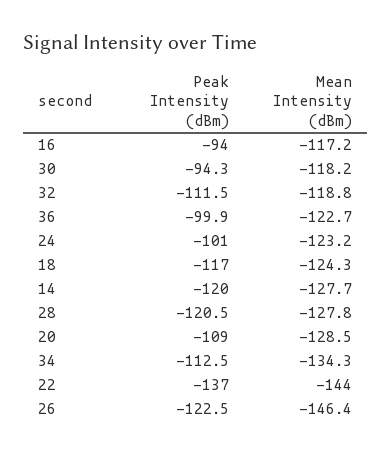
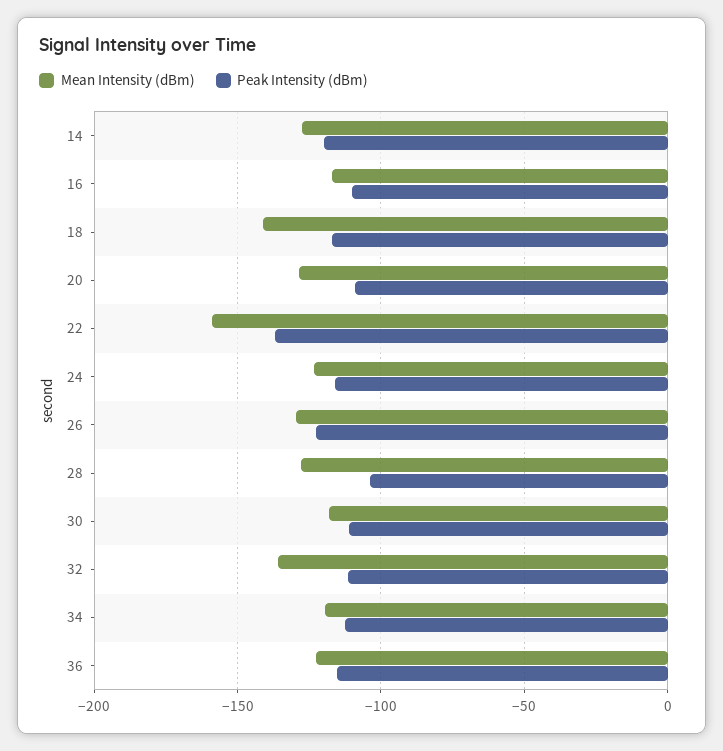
  {
    "Peak Intensity (dBm)": {
-     "16": -94,
+     "16": -110,
-     "30": -94.3,
+     "30": -110,
      "32": -111.5,
-     "36": -99.9,
+     "36": -115,
-     "24": -101,
+     "24": -115,
      "18": -117,
      "14": -120,
-     "28": -120.5,
+     "28": -105,
      "20": -109,
      "34": -112.5,
      "22": -137,
      "26": -122.5
    },
    "Mean Intensity (dBm)": {
      "16": -117.2,
      "30": -118.2,
-     "32": -118.8,
+     "32": -135,
      "36": -122.7,
      "24": -123.2,
-     "18": -124.3,
+     "18": -140,
      "14": -127.7,
      "28": -127.8,
      "20": -128.5,
-     "34": -134.3,
+     "34": -120,
-     "22": -144,
+     "22": -160,
-     "26": -146.4
+     "26": -130
    }
  }

